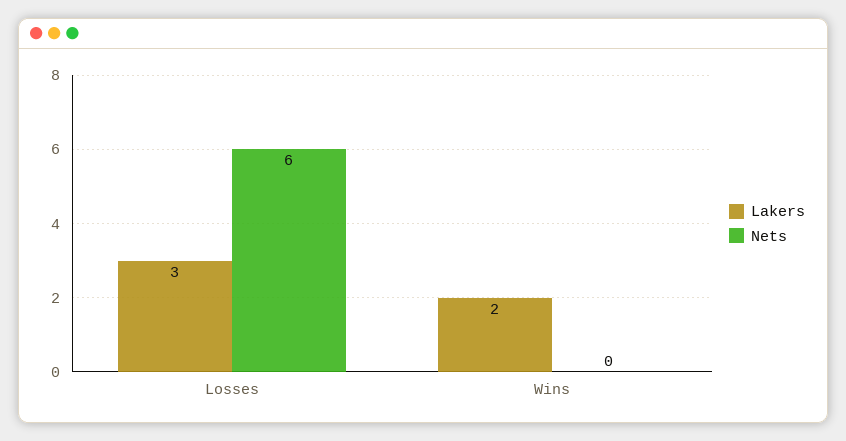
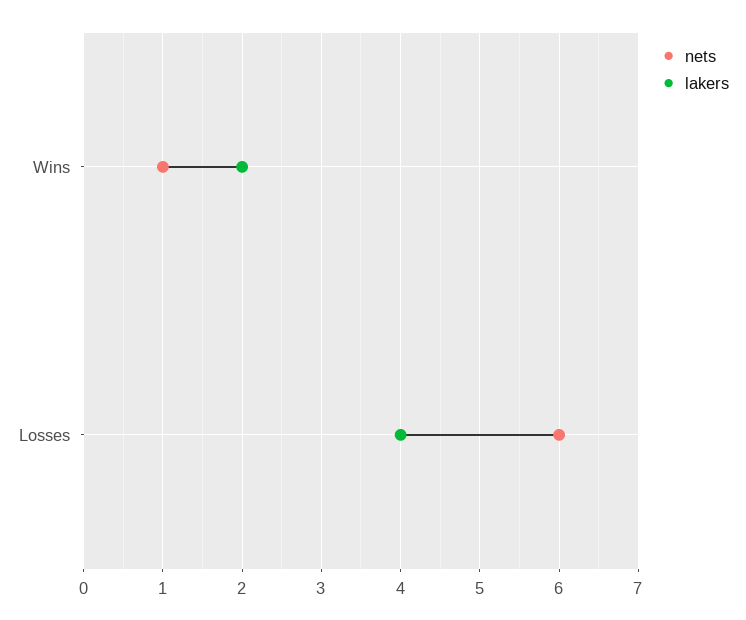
  {
    "Lakers": {
-     "Losses": 3,
+     "Losses": 4,
      "Wins": 2
    },
    "Nets": {
      "Losses": 6,
-     "Wins": 0
+     "Wins": 1
    }
  }

